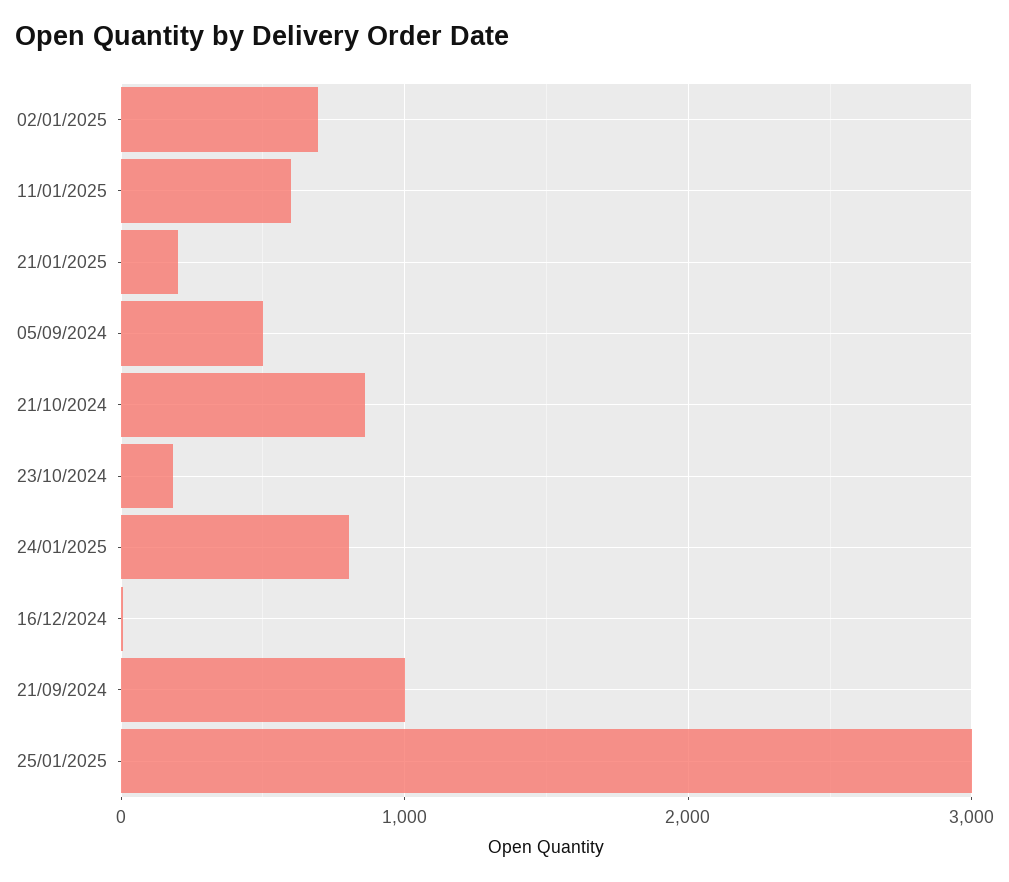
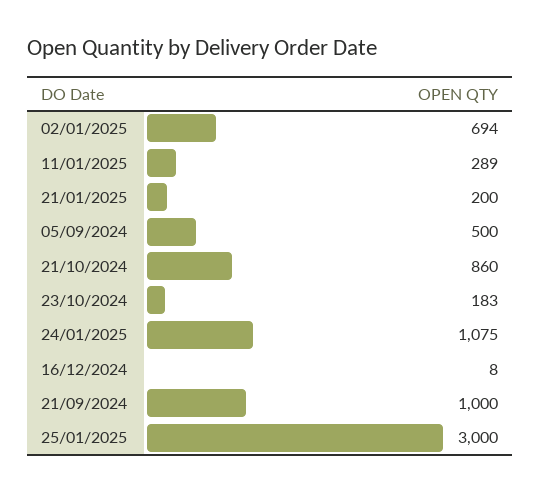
  {
    "02/01/2025": 694,
-   "11/01/2025": 600,
+   "11/01/2025": 289,
    "21/01/2025": 200,
    "05/09/2024": 500,
    "21/10/2024": 860,
    "23/10/2024": 183,
-   "24/01/2025": 800,
+   "24/01/2025": 1075,
    "16/12/2024": 8,
    "21/09/2024": 1000,
    "25/01/2025": 3000
  }

